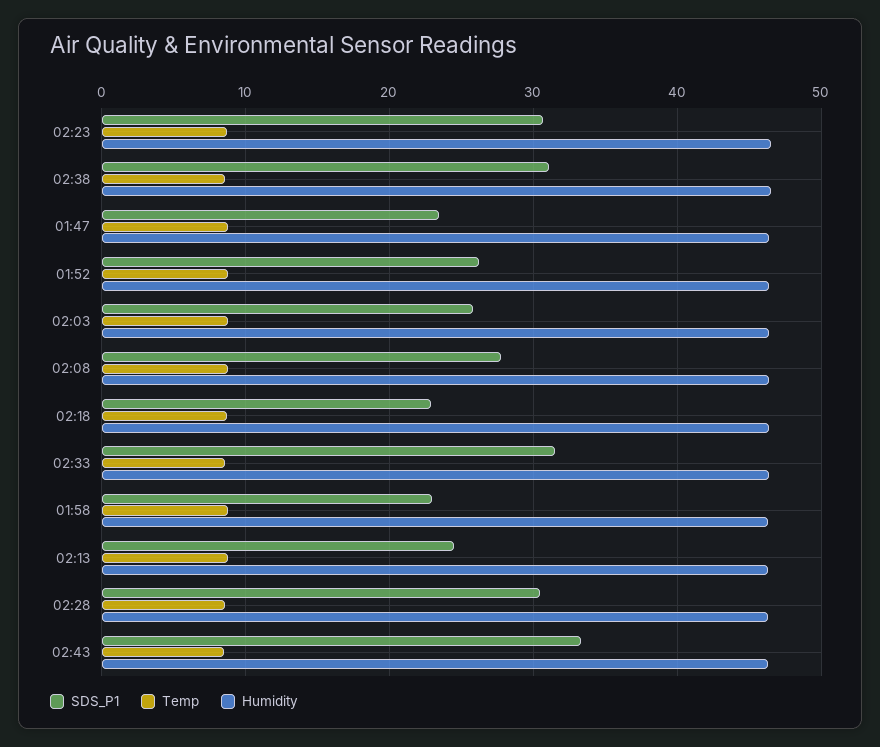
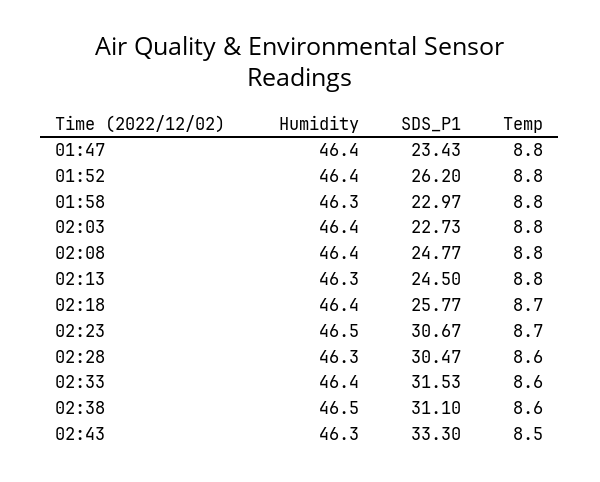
  {
    "SDS_P1": {
      "02:23": 30.67,
      "02:38": 31.1,
      "01:47": 23.43,
      "01:52": 26.2,
-     "02:03": 26,
+     "02:03": 22.73,
-     "02:08": 28,
+     "02:08": 24.77,
-     "02:18": 23,
+     "02:18": 25.77,
      "02:33": 31.53,
      "01:58": 22.97,
      "02:13": 24.5,
      "02:28": 30.47,
      "02:43": 33.3
    },
    "Temp": {
      "02:23": 8.7,
      "02:38": 8.6,
      "01:47": 8.8,
      "01:52": 8.8,
      "02:03": 8.8,
      "02:08": 8.8,
      "02:18": 8.7,
      "02:33": 8.6,
      "01:58": 8.8,
      "02:13": 8.8,
      "02:28": 8.6,
      "02:43": 8.5
    },
    "Humidity": {
      "02:23": 46.5,
      "02:38": 46.5,
      "01:47": 46.4,
      "01:52": 46.4,
      "02:03": 46.4,
      "02:08": 46.4,
      "02:18": 46.4,
      "02:33": 46.4,
      "01:58": 46.3,
      "02:13": 46.3,
      "02:28": 46.3,
      "02:43": 46.3
    }
  }

